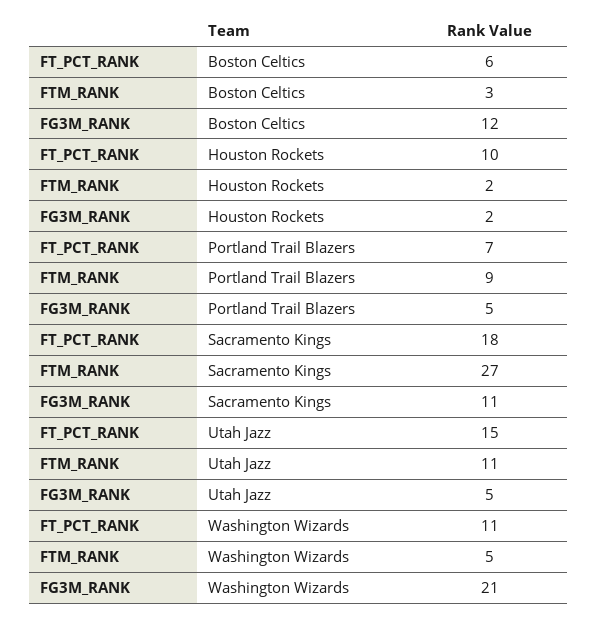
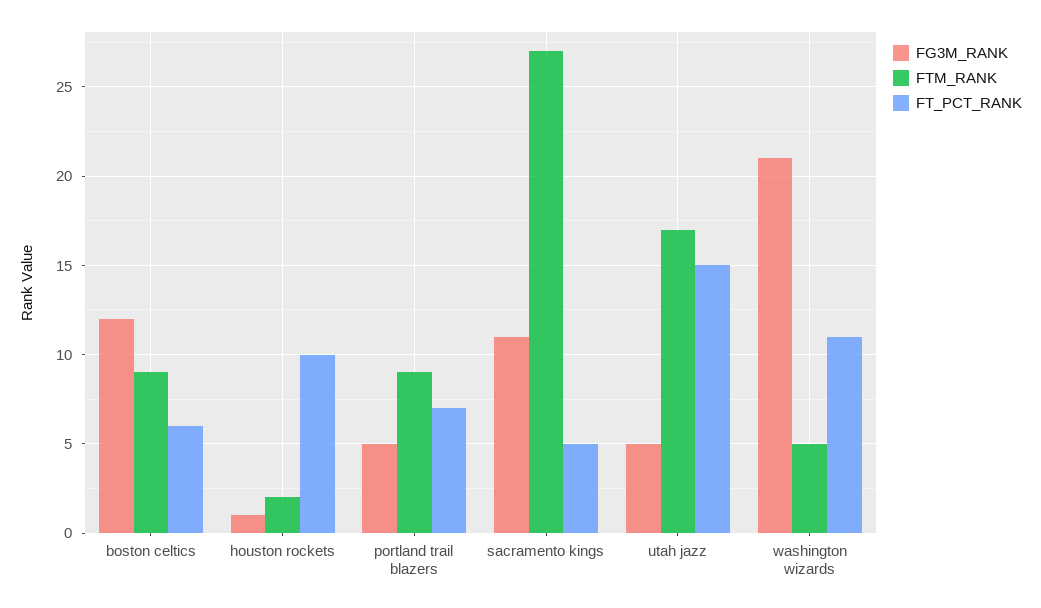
  {
    "FT_PCT_RANK": {
      "Boston Celtics": 6,
      "Houston Rockets": 10,
      "Portland Trail Blazers": 7,
-     "Sacramento Kings": 18,
+     "Sacramento Kings": 5,
      "Utah Jazz": 15,
      "Washington Wizards": 11
    },
    "FTM_RANK": {
-     "Boston Celtics": 3,
+     "Boston Celtics": 9,
      "Houston Rockets": 2,
      "Portland Trail Blazers": 9,
      "Sacramento Kings": 27,
-     "Utah Jazz": 11,
+     "Utah Jazz": 17,
      "Washington Wizards": 5
    },
    "FG3M_RANK": {
      "Boston Celtics": 12,
-     "Houston Rockets": 2,
+     "Houston Rockets": 1,
      "Portland Trail Blazers": 5,
      "Sacramento Kings": 11,
      "Utah Jazz": 5,
      "Washington Wizards": 21
    }
  }

